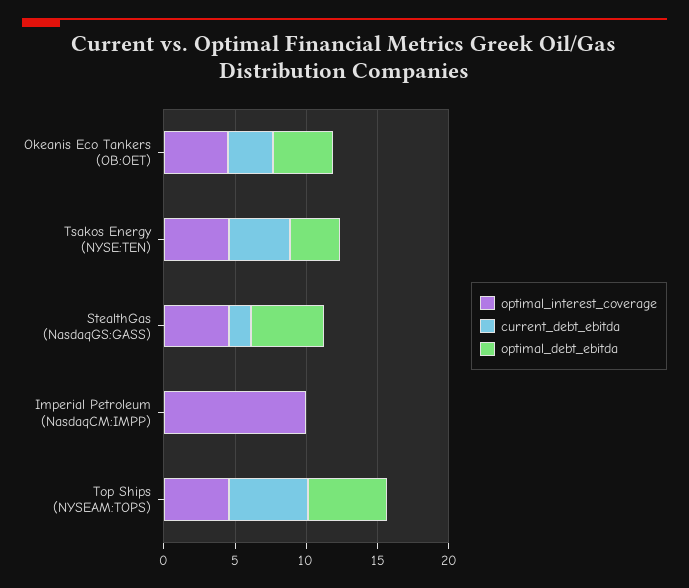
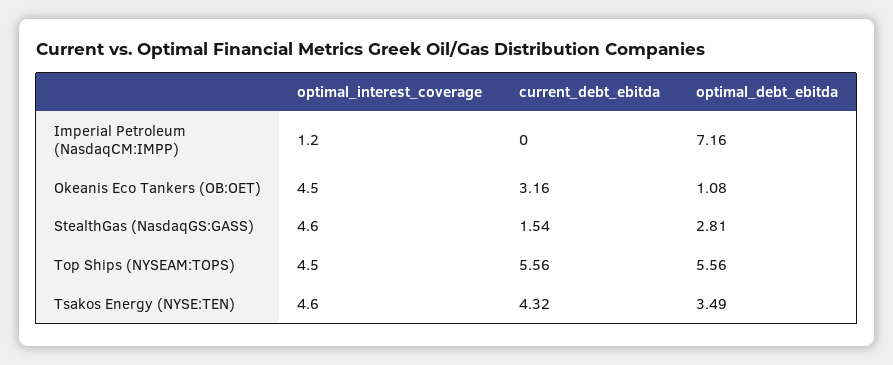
  {
    "optimal_interest_coverage": {
      "Okeanis Eco Tankers (OB:OET)": 4.5,
      "Tsakos Energy (NYSE:TEN)": 4.6,
      "StealthGas (NasdaqGS:GASS)": 4.6,
-     "Imperial Petroleum (NasdaqCM:IMPP)": 10,
+     "Imperial Petroleum (NasdaqCM:IMPP)": 1.2,
      "Top Ships (NYSEAM:TOPS)": 4.5
    },
    "current_debt_ebitda": {
      "Okeanis Eco Tankers (OB:OET)": 3.16,
      "Tsakos Energy (NYSE:TEN)": 4.32,
      "StealthGas (NasdaqGS:GASS)": 1.54,
      "Imperial Petroleum (NasdaqCM:IMPP)": 0,
      "Top Ships (NYSEAM:TOPS)": 5.56
    },
    "optimal_debt_ebitda": {
-     "Okeanis Eco Tankers (OB:OET)": 4,
+     "Okeanis Eco Tankers (OB:OET)": 1.08,
      "Tsakos Energy (NYSE:TEN)": 3.49,
-     "StealthGas (NasdaqGS:GASS)": 5,
+     "StealthGas (NasdaqGS:GASS)": 2.81,
-     "Imperial Petroleum (NasdaqCM:IMPP)": 0,
+     "Imperial Petroleum (NasdaqCM:IMPP)": 7.16,
      "Top Ships (NYSEAM:TOPS)": 5.56
    }
  }

